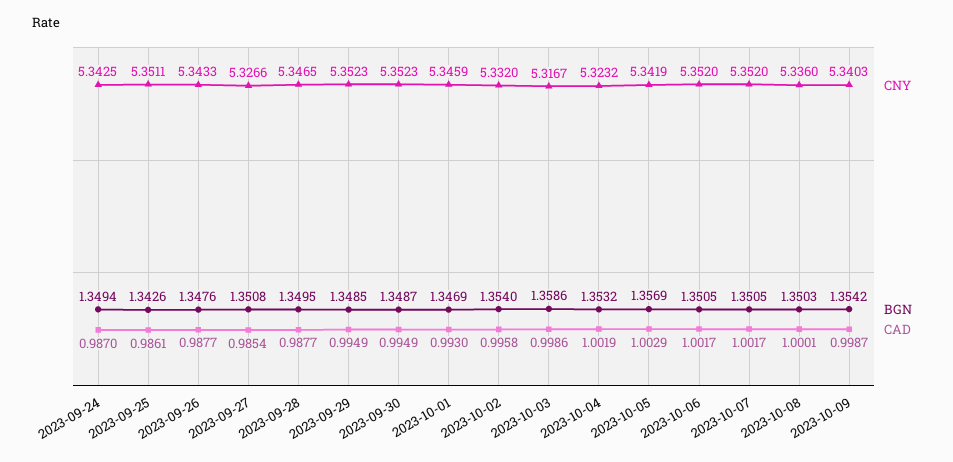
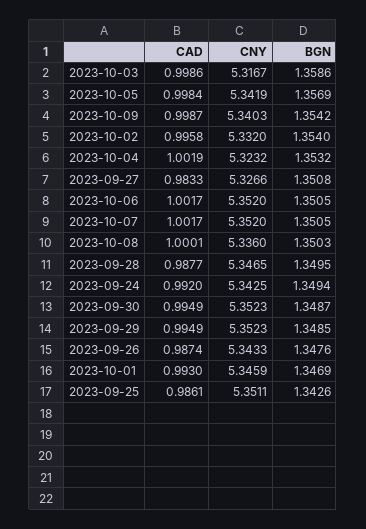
  {
    "CNY": {
      "2023-09-24": 5.3425,
      "2023-09-25": 5.3511,
      "2023-09-26": 5.3433,
      "2023-09-27": 5.3266,
      "2023-09-28": 5.3465,
      "2023-09-29": 5.3523,
      "2023-09-30": 5.3523,
      "2023-10-01": 5.3459,
      "2023-10-02": 5.332,
      "2023-10-03": 5.3167,
      "2023-10-04": 5.3232,
      "2023-10-05": 5.3419,
      "2023-10-06": 5.352,
      "2023-10-07": 5.352,
      "2023-10-08": 5.336,
      "2023-10-09": 5.3403
    },
    "BGN": {
      "2023-09-24": 1.3494,
      "2023-09-25": 1.3426,
      "2023-09-26": 1.3476,
      "2023-09-27": 1.3508,
      "2023-09-28": 1.3495,
      "2023-09-29": 1.3485,
      "2023-09-30": 1.3487,
      "2023-10-01": 1.3469,
      "2023-10-02": 1.354,
      "2023-10-03": 1.3586,
      "2023-10-04": 1.3532,
      "2023-10-05": 1.3569,
      "2023-10-06": 1.3505,
      "2023-10-07": 1.3505,
      "2023-10-08": 1.3503,
      "2023-10-09": 1.3542
    },
    "CAD": {
-     "2023-09-24": 0.987,
+     "2023-09-24": 0.992,
      "2023-09-25": 0.9861,
-     "2023-09-26": 0.9877,
+     "2023-09-26": 0.9874,
-     "2023-09-27": 0.9854,
+     "2023-09-27": 0.9833,
      "2023-09-28": 0.9877,
      "2023-09-29": 0.9949,
      "2023-09-30": 0.9949,
      "2023-10-01": 0.993,
      "2023-10-02": 0.9958,
      "2023-10-03": 0.9986,
      "2023-10-04": 1.0019,
-     "2023-10-05": 1.0029,
+     "2023-10-05": 0.9984,
      "2023-10-06": 1.0017,
      "2023-10-07": 1.0017,
      "2023-10-08": 1.0001,
      "2023-10-09": 0.9987
    }
  }

